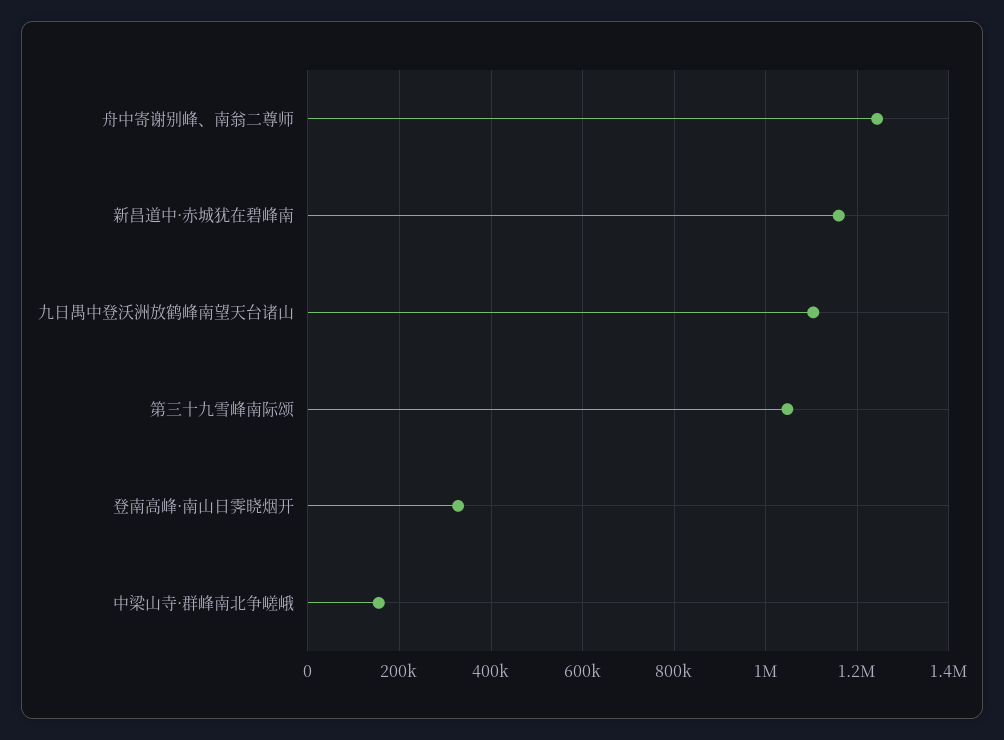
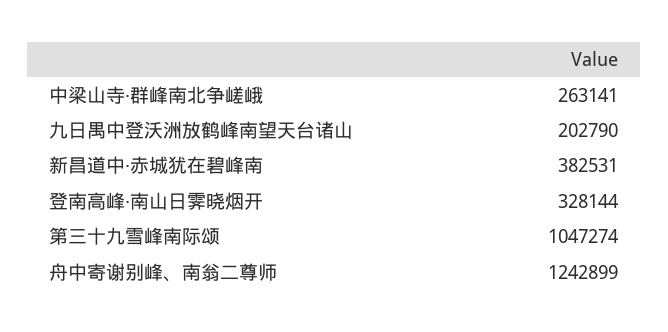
  {
    "舟中寄谢别峰、南翁二尊师": 1242899,
-   "新昌道中·赤城犹在碧峰南": 1160000,
+   "新昌道中·赤城犹在碧峰南": 382531,
-   "九日禺中登沃洲放鹤峰南望天台诸山": 1100000,
+   "九日禺中登沃洲放鹤峰南望天台诸山": 202790,
    "第三十九雪峰南际颂": 1047274,
    "登南高峰·南山日霁晓烟开": 328144,
-   "中梁山寺·群峰南北争嵯峨": 160000
+   "中梁山寺·群峰南北争嵯峨": 263141
  }

